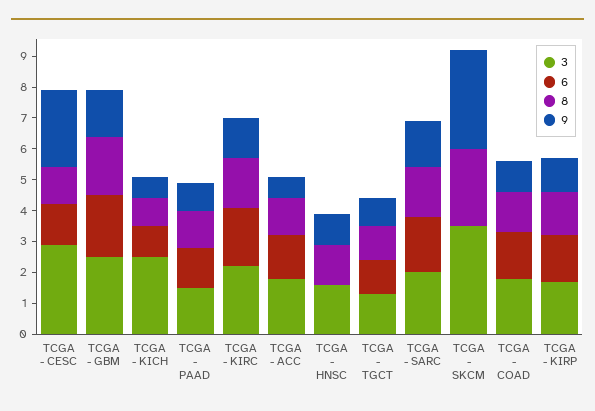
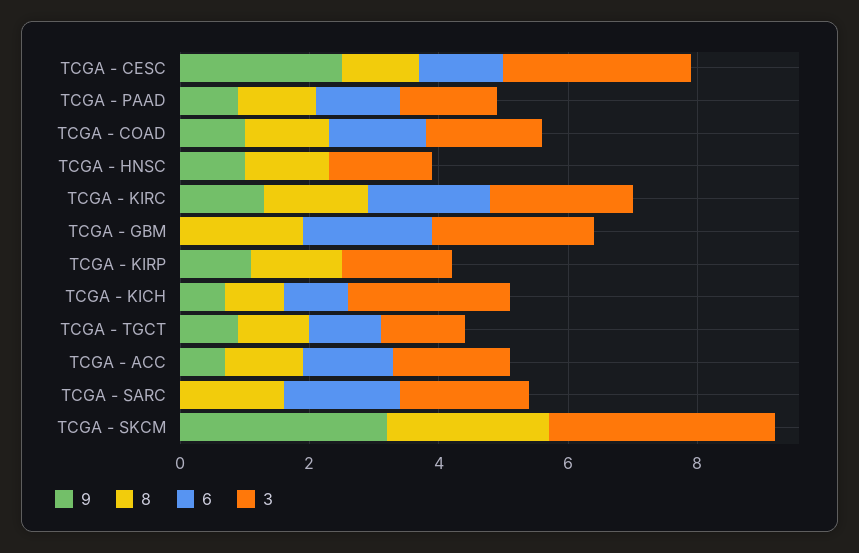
  {
    "3": {
      "TCGA - CESC": 3,
      "TCGA - GBM": 2.5,
      "TCGA - KICH": 2.5,
      "TCGA - PAAD": 1.5,
      "TCGA - KIRC": 2,
      "TCGA - ACC": 2,
      "TCGA - HNSC": 1.5,
      "TCGA - TGCT": 1.5,
      "TCGA - SARC": 2,
      "TCGA - SKCM": 3.5,
      "TCGA - COAD": 2,
      "TCGA - KIRP": 1.5
    },
    "6": {
      "TCGA - CESC": 1.5,
      "TCGA - GBM": 2,
      "TCGA - KICH": 1,
      "TCGA - PAAD": 1.5,
      "TCGA - KIRC": 2,
      "TCGA - ACC": 1.5,
      "TCGA - HNSC": 0,
      "TCGA - TGCT": 1,
      "TCGA - SARC": 2,
      "TCGA - SKCM": 0,
      "TCGA - COAD": 1.5,
-     "TCGA - KIRP": 1.5
+     "TCGA - KIRP": 0
    },
    "8": {
      "TCGA - CESC": 1,
      "TCGA - GBM": 2,
      "TCGA - KICH": 1,
      "TCGA - PAAD": 1,
      "TCGA - KIRC": 1.5,
      "TCGA - ACC": 1,
      "TCGA - HNSC": 1.5,
      "TCGA - TGCT": 1,
      "TCGA - SARC": 1.5,
      "TCGA - SKCM": 2.5,
      "TCGA - COAD": 1.5,
      "TCGA - KIRP": 1.5
    },
    "9": {
      "TCGA - CESC": 2.5,
-     "TCGA - GBM": 1.5,
+     "TCGA - GBM": 0,
      "TCGA - KICH": 0.5,
      "TCGA - PAAD": 1,
      "TCGA - KIRC": 1.5,
      "TCGA - ACC": 0.5,
      "TCGA - HNSC": 1,
      "TCGA - TGCT": 1,
-     "TCGA - SARC": 1.5,
+     "TCGA - SARC": 0,
      "TCGA - SKCM": 3,
      "TCGA - COAD": 1,
      "TCGA - KIRP": 1
    }
  }

